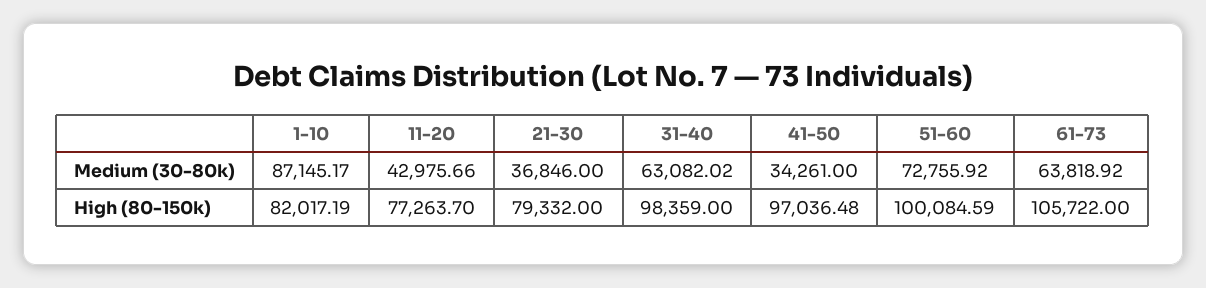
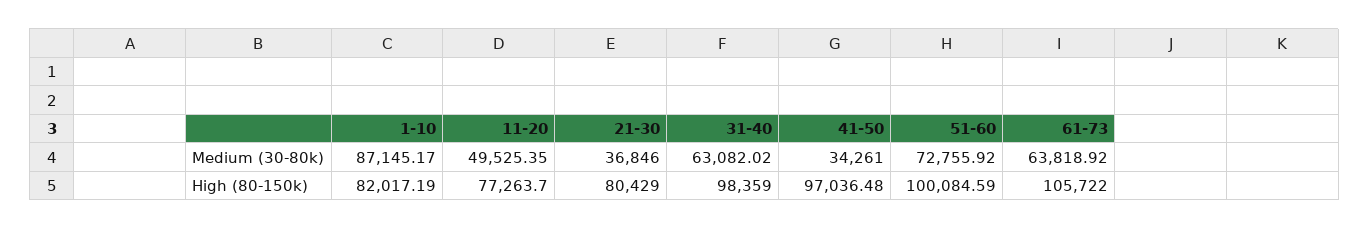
  {
    "1-10": {
      "Medium (30-80k)": 87145.17,
      "High (80-150k)": 82017.19
    },
    "11-20": {
-     "Medium (30-80k)": 42975.66,
+     "Medium (30-80k)": 49525.35,
      "High (80-150k)": 77263.7
    },
    "21-30": {
      "Medium (30-80k)": 36846,
-     "High (80-150k)": 79332
+     "High (80-150k)": 80429
    },
    "31-40": {
      "Medium (30-80k)": 63082.02,
      "High (80-150k)": 98359
    },
    "41-50": {
      "Medium (30-80k)": 34261,
      "High (80-150k)": 97036.48
    },
    "51-60": {
      "Medium (30-80k)": 72755.92,
      "High (80-150k)": 100084.59
    },
    "61-73": {
      "Medium (30-80k)": 63818.92,
      "High (80-150k)": 105722
    }
  }

